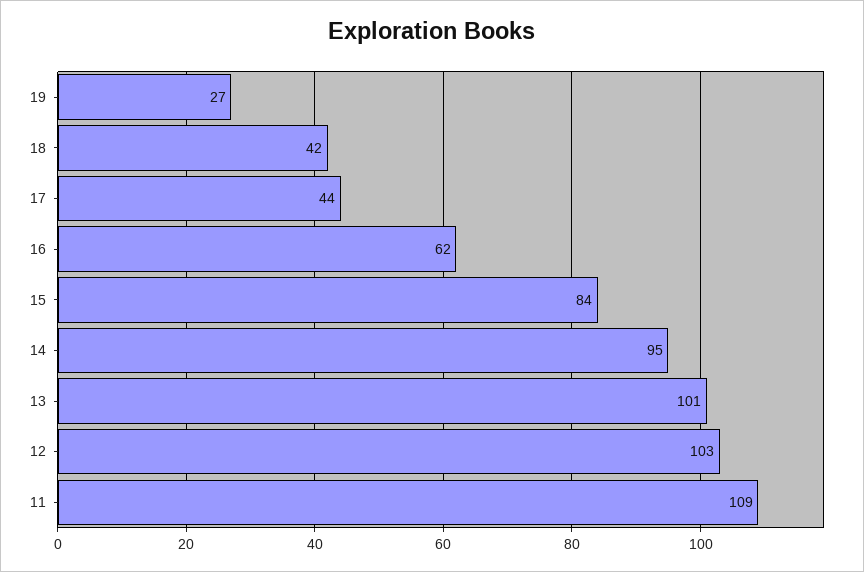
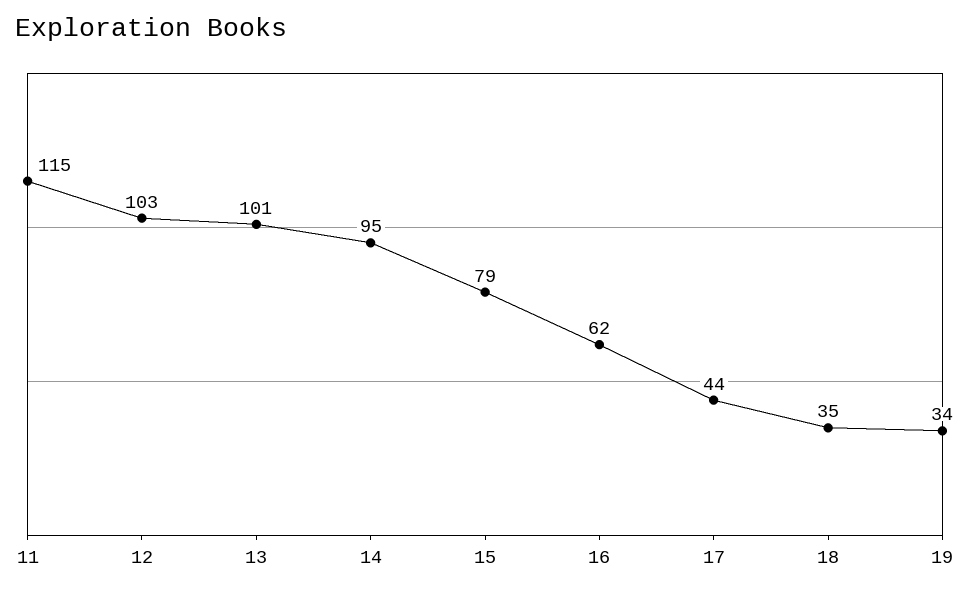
  {
-   "19": 27,
+   "19": 34,
-   "18": 42,
+   "18": 35,
    "17": 44,
    "16": 62,
-   "15": 84,
+   "15": 79,
    "14": 95,
    "13": 101,
    "12": 103,
-   "11": 109
+   "11": 115
  }

